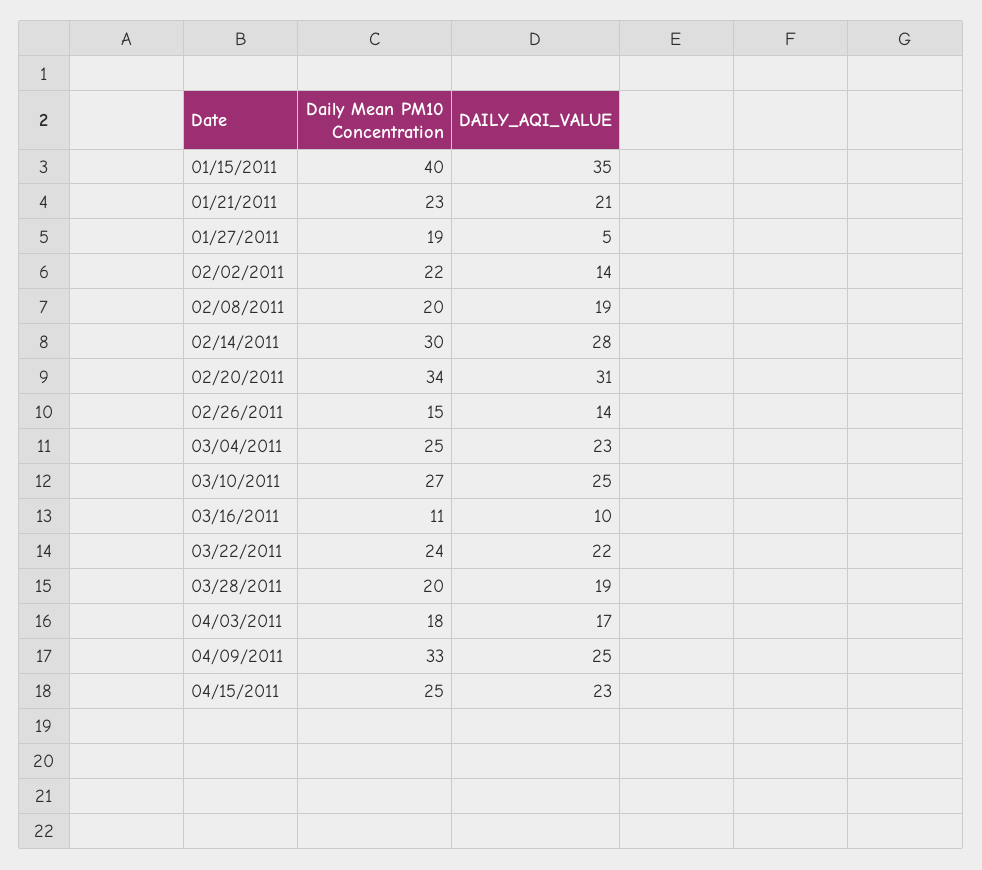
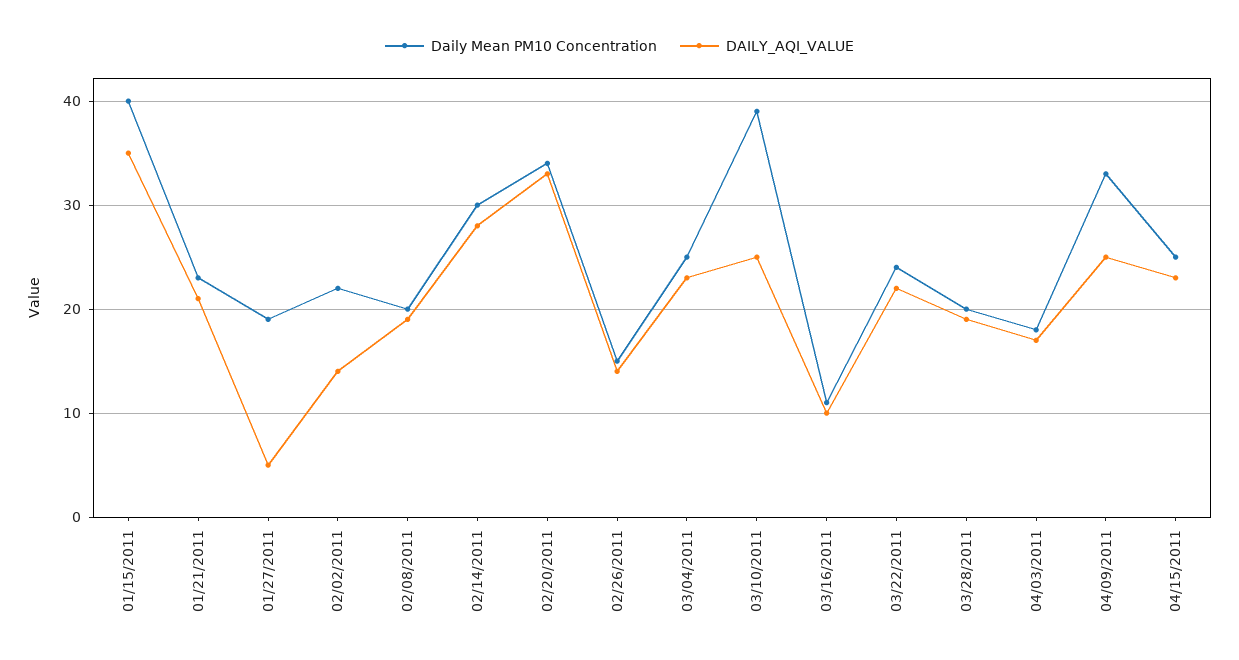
  {
    "Daily Mean PM10 Concentration": {
      "01/15/2011": 40,
      "01/21/2011": 23,
      "01/27/2011": 19,
      "02/02/2011": 22,
      "02/08/2011": 20,
      "02/14/2011": 30,
      "02/20/2011": 34,
      "02/26/2011": 15,
      "03/04/2011": 25,
-     "03/10/2011": 27,
+     "03/10/2011": 39,
      "03/16/2011": 11,
      "03/22/2011": 24,
      "03/28/2011": 20,
      "04/03/2011": 18,
      "04/09/2011": 33,
      "04/15/2011": 25
    },
    "DAILY_AQI_VALUE": {
      "01/15/2011": 35,
      "01/21/2011": 21,
      "01/27/2011": 5,
      "02/02/2011": 14,
      "02/08/2011": 19,
      "02/14/2011": 28,
-     "02/20/2011": 31,
+     "02/20/2011": 33,
      "02/26/2011": 14,
      "03/04/2011": 23,
      "03/10/2011": 25,
      "03/16/2011": 10,
      "03/22/2011": 22,
      "03/28/2011": 19,
      "04/03/2011": 17,
      "04/09/2011": 25,
      "04/15/2011": 23
    }
  }

